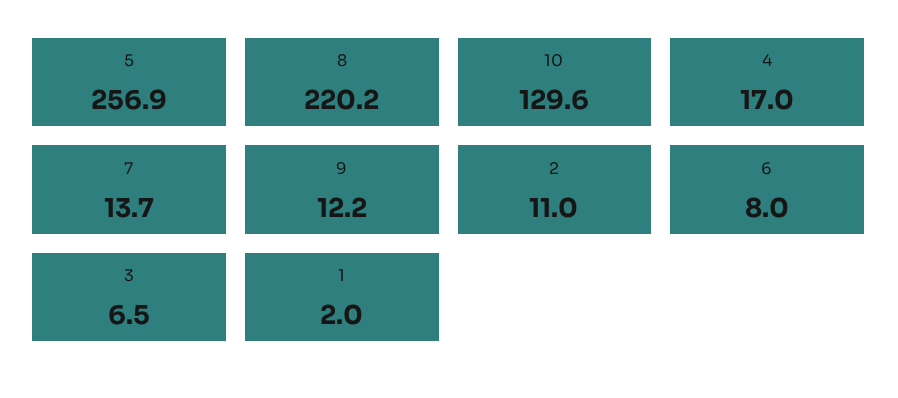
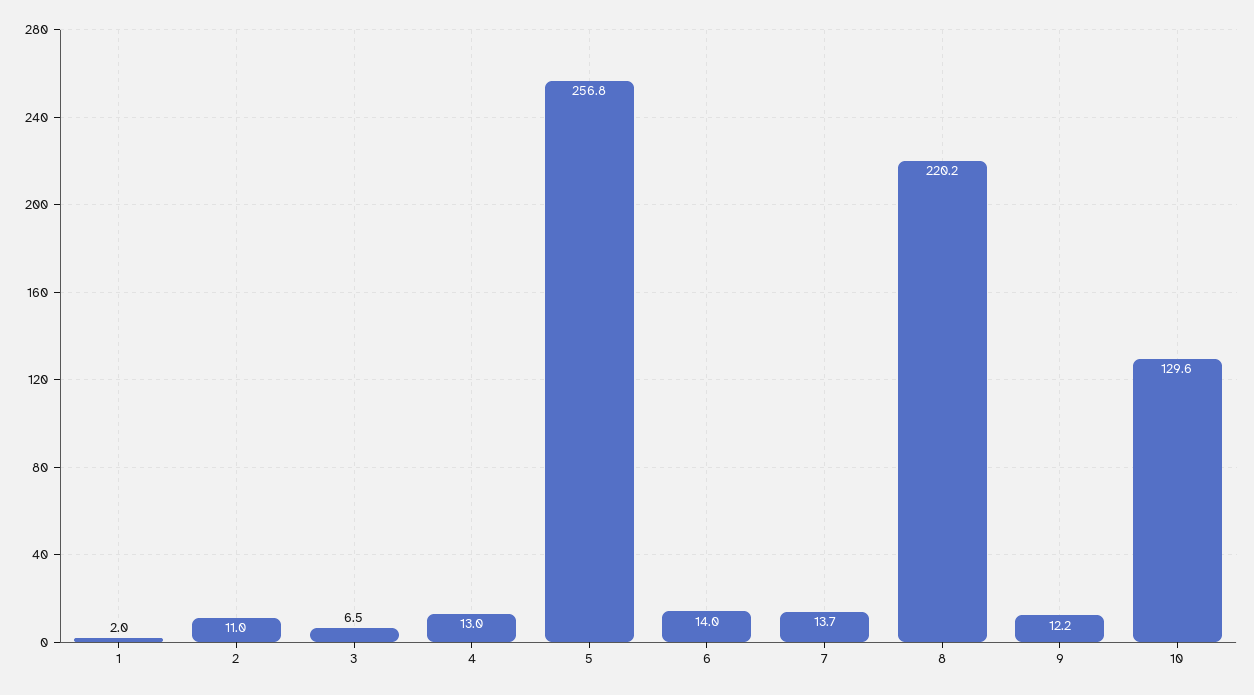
  {
-   "5": 256.9,
+   "5": 256.8,
    "8": 220.2,
    "10": 129.6,
-   "4": 17,
+   "4": 13,
    "7": 13.7,
    "9": 12.2,
    "2": 11,
-   "6": 8,
+   "6": 14,
    "3": 6.5,
    "1": 2
  }

